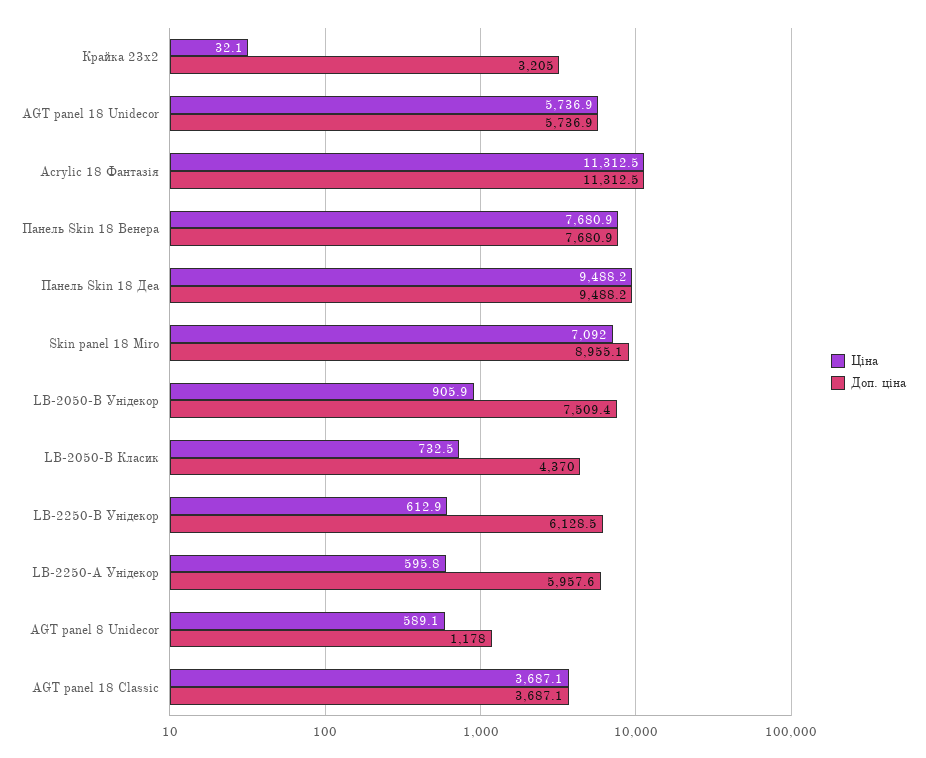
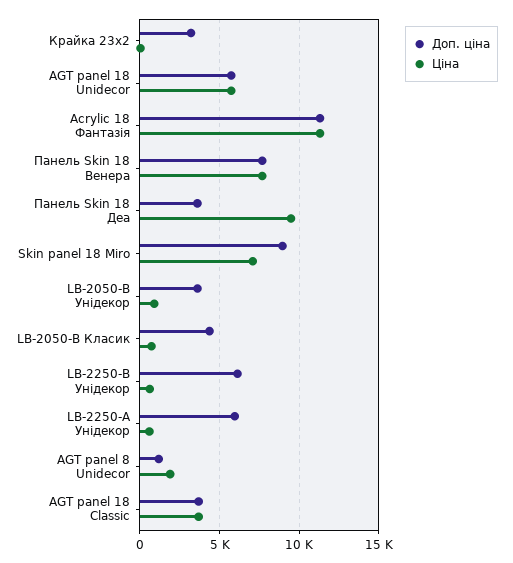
  {
    "Ціна": {
      "Крайка 23x2": 32.1,
      "AGT panel 18 Unidecor": 5736.9,
      "Acrylic 18 Фантазія": 11312.5,
      "Панель Skin 18 Венера": 7680.9,
      "Панель Skin 18 Деа": 9488.2,
      "Skin panel 18 Miro": 7092,
      "LB-2050-В Унідекор": 905.9,
      "LB-2050-В Класик": 732.5,
      "LB-2250-В Унідекор": 612.9,
      "LB-2250-А Унідекор": 595.8,
-     "AGT panel 8 Unidecor": 589.1,
+     "AGT panel 8 Unidecor": 2000,
      "AGT panel 18 Classic": 3687.1
    },
    "Доп. ціна": {
      "Крайка 23x2": 3205,
      "AGT panel 18 Unidecor": 5736.9,
      "Acrylic 18 Фантазія": 11312.5,
      "Панель Skin 18 Венера": 7680.9,
-     "Панель Skin 18 Деа": 9488.2,
+     "Панель Skin 18 Деа": 3500,
      "Skin panel 18 Miro": 8955.1,
-     "LB-2050-В Унідекор": 7509.4,
+     "LB-2050-В Унідекор": 3500,
      "LB-2050-В Класик": 4370,
      "LB-2250-В Унідекор": 6128.5,
      "LB-2250-А Унідекор": 5957.6,
      "AGT panel 8 Unidecor": 1178,
      "AGT panel 18 Classic": 3687.1
    }
  }

